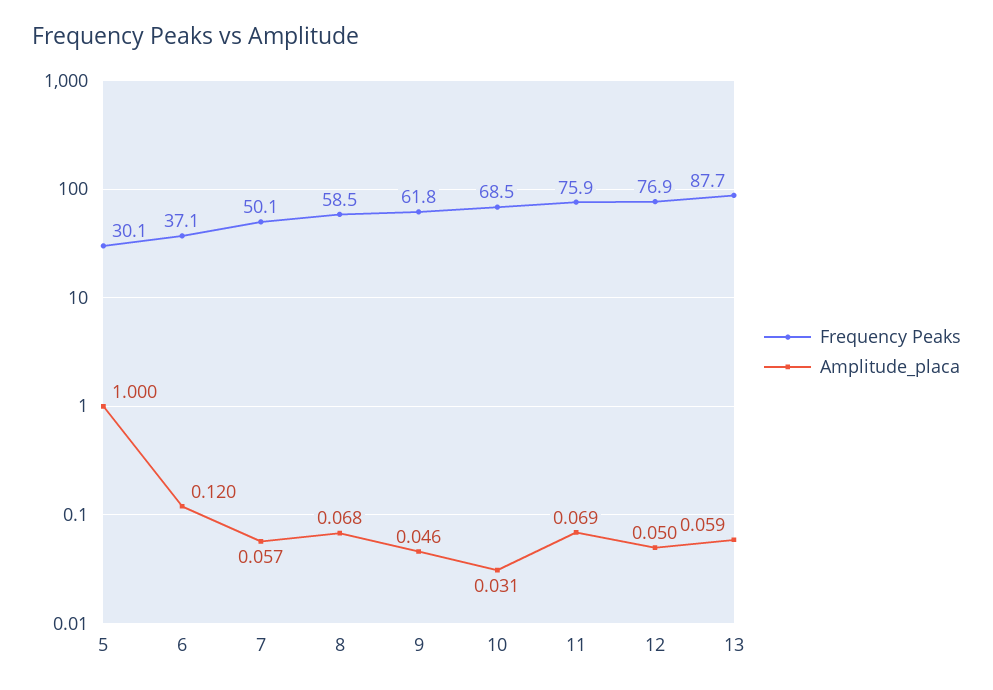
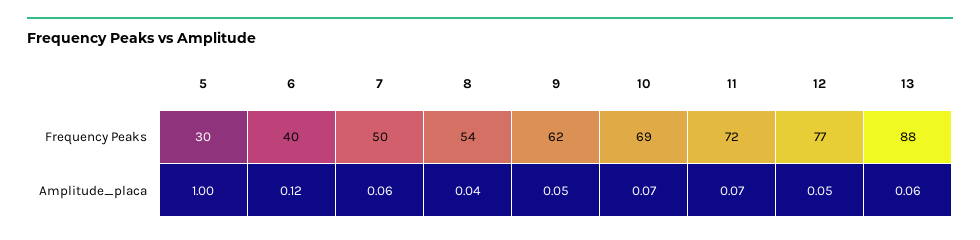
  {
    "Frequency Peaks": {
      "5": 30.1,
-     "6": 37.1,
+     "6": 40,
      "7": 50.1,
-     "8": 58.5,
+     "8": 54,
      "9": 61.8,
      "10": 68.5,
-     "11": 75.9,
+     "11": 72,
      "12": 76.9,
      "13": 87.7
    },
    "Amplitude_placa": {
      "5": 1,
      "6": 0.12,
      "7": 0.057,
-     "8": 0.068,
+     "8": 0.04,
      "9": 0.046,
-     "10": 0.031,
+     "10": 0.07,
      "11": 0.069,
      "12": 0.05,
      "13": 0.059
    }
  }

